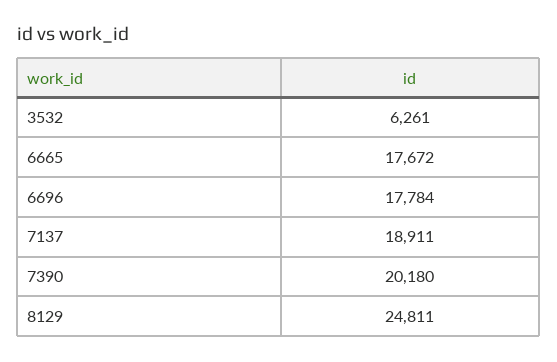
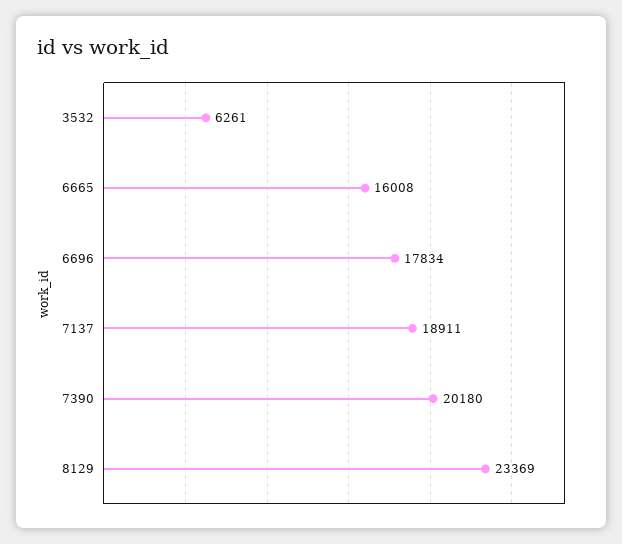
  {
    "3532": 6261,
-   "6665": 17672,
+   "6665": 16008,
-   "6696": 17784,
+   "6696": 17834,
    "7137": 18911,
    "7390": 20180,
-   "8129": 24811
+   "8129": 23369
  }

